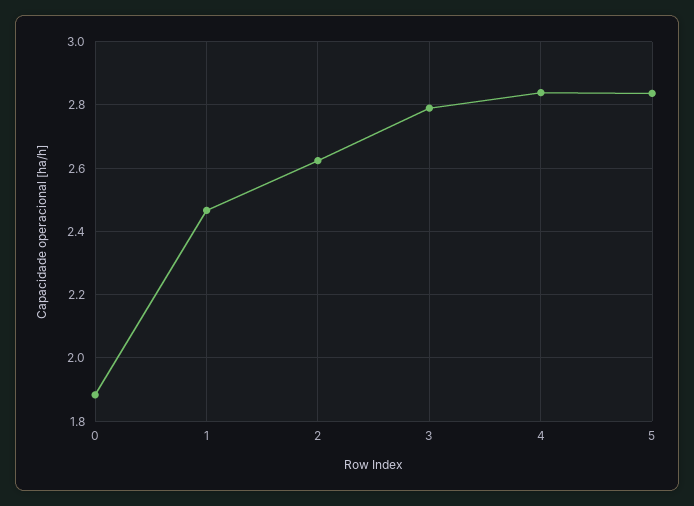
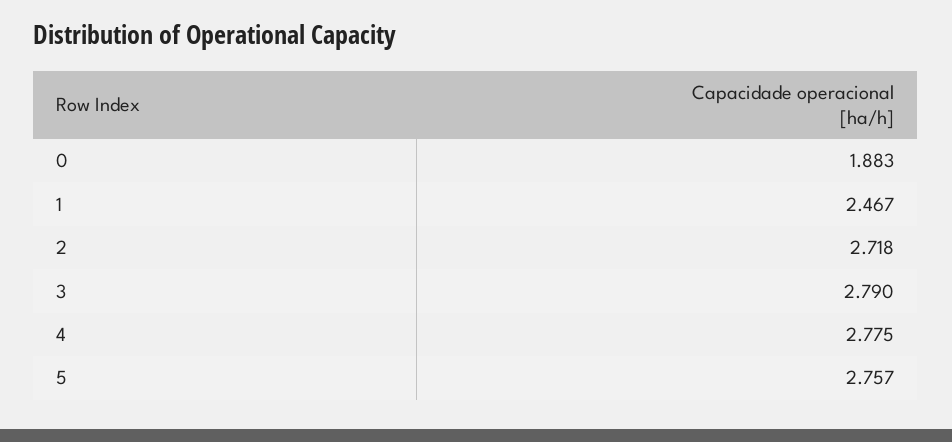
  {
    "0": 1.883,
    "1": 2.467,
-   "2": 2.62,
+   "2": 2.718,
    "3": 2.79,
-   "4": 2.84,
+   "4": 2.775,
-   "5": 2.84
+   "5": 2.757
  }

